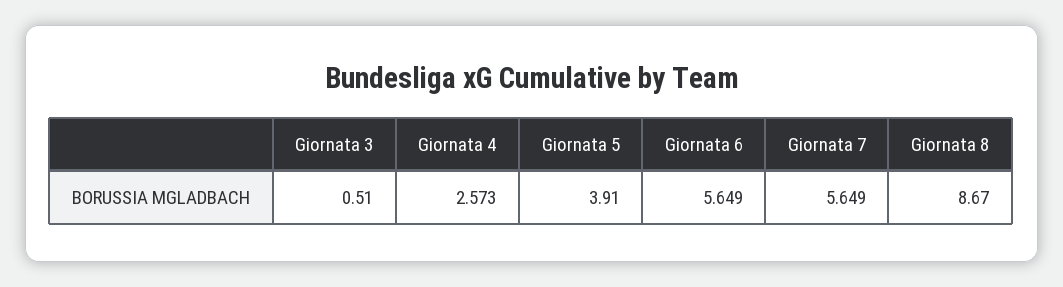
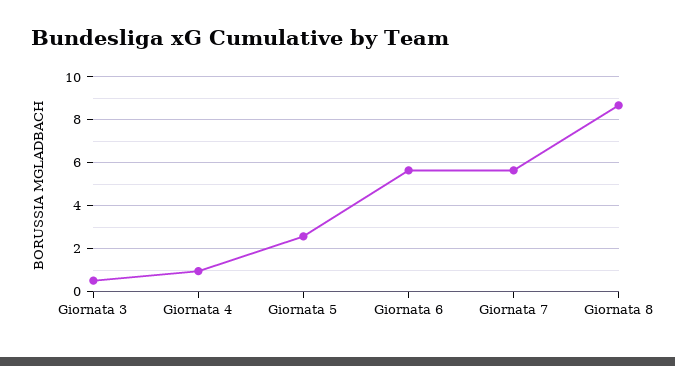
  {
    "Giornata 3": 0.51,
-   "Giornata 4": 2.573,
+   "Giornata 4": 1,
-   "Giornata 5": 3.91,
+   "Giornata 5": 2.5,
    "Giornata 6": 5.649,
    "Giornata 7": 5.649,
    "Giornata 8": 8.67
  }

